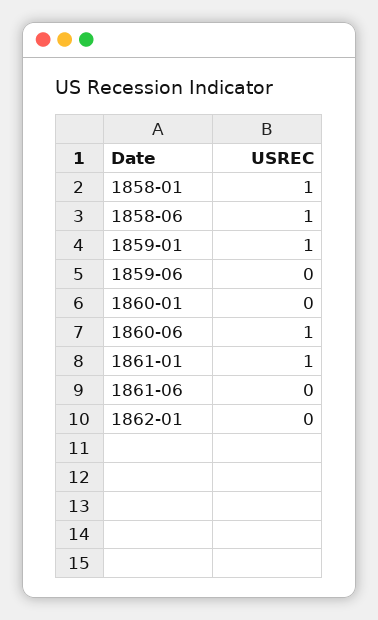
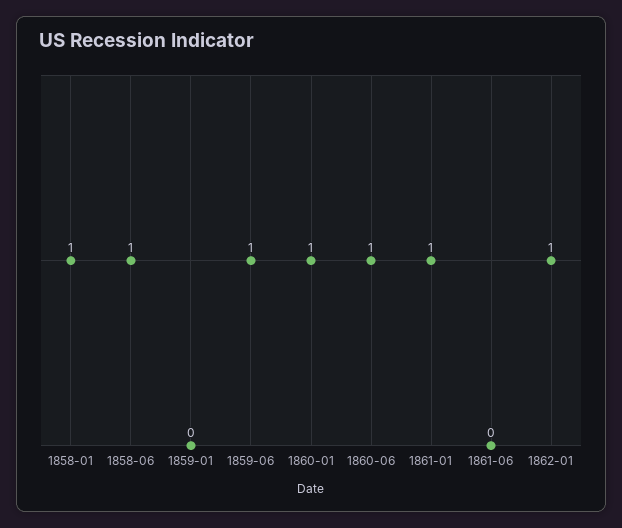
  {
    "1858-01": 1,
    "1858-06": 1,
-   "1859-01": 1,
+   "1859-01": 0,
-   "1859-06": 0,
+   "1859-06": 1,
-   "1860-01": 0,
+   "1860-01": 1,
    "1860-06": 1,
    "1861-01": 1,
    "1861-06": 0,
-   "1862-01": 0
+   "1862-01": 1
  }

